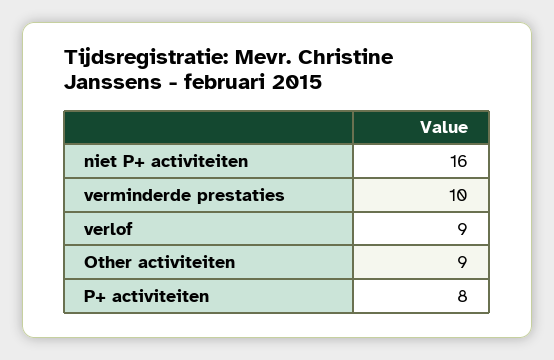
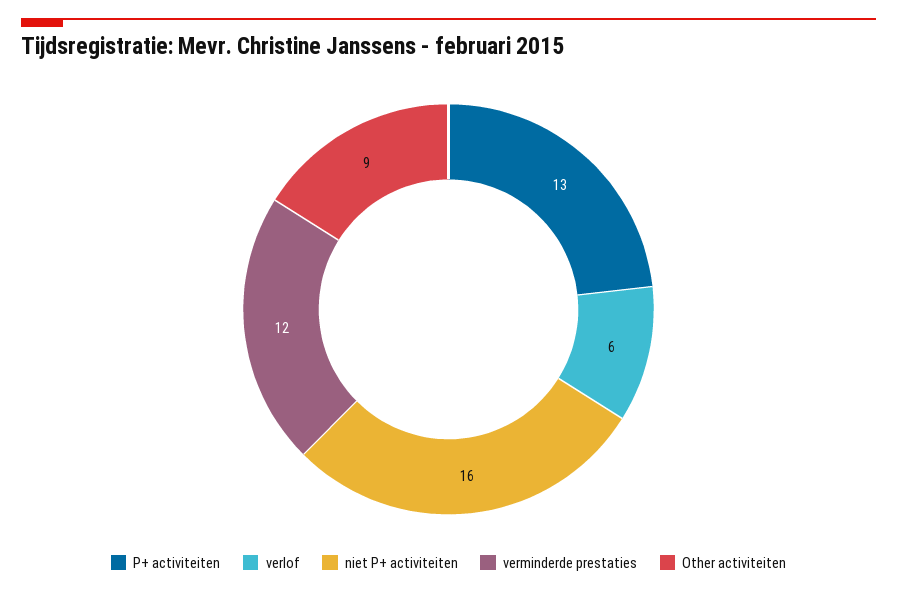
  {
    "niet P+ activiteiten": 16,
-   "verminderde prestaties": 10,
+   "verminderde prestaties": 12,
-   "verlof": 9,
+   "verlof": 6,
    "Other activiteiten": 9,
-   "P+ activiteiten": 8
+   "P+ activiteiten": 13
  }

